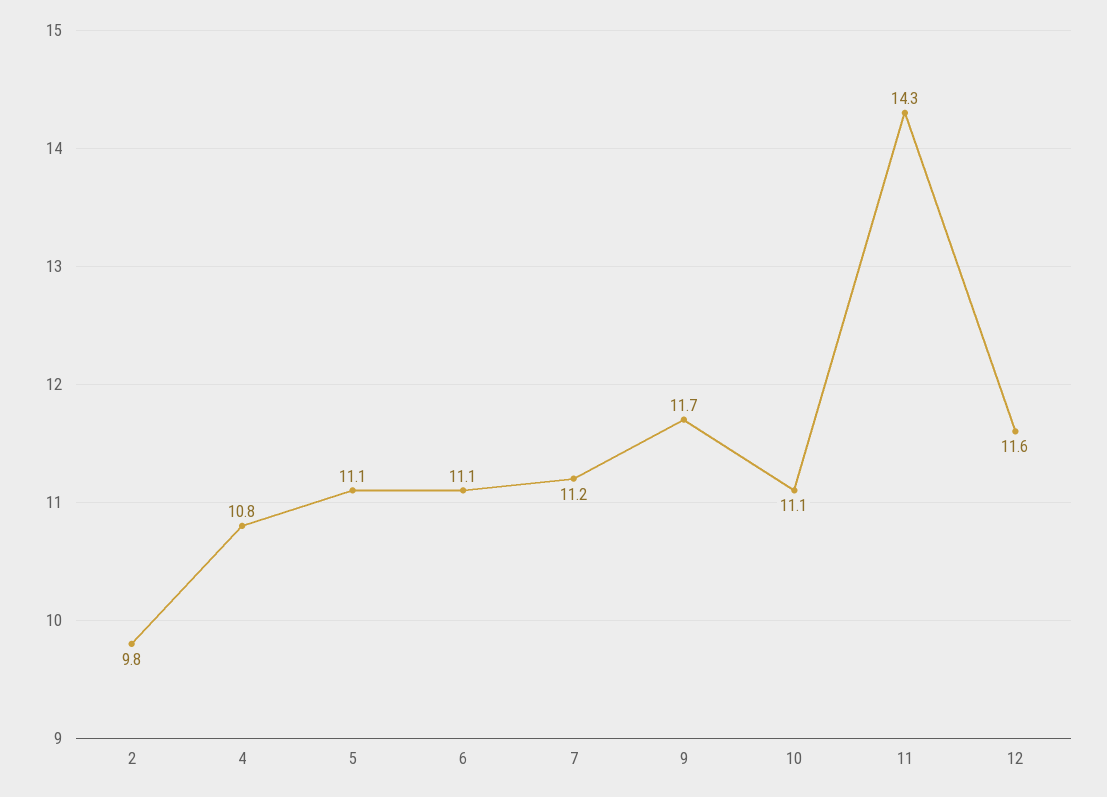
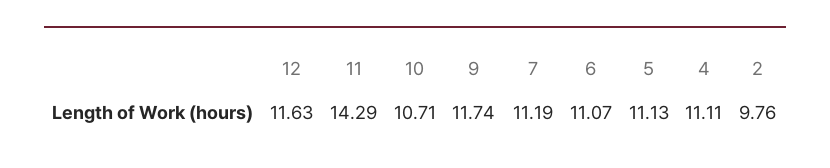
  {
    "2": 9.76,
-   "4": 10.8,
+   "4": 11.11,
    "5": 11.13,
    "6": 11.07,
    "7": 11.19,
    "9": 11.74,
-   "10": 11.1,
+   "10": 10.71,
    "11": 14.29,
    "12": 11.63
  }

